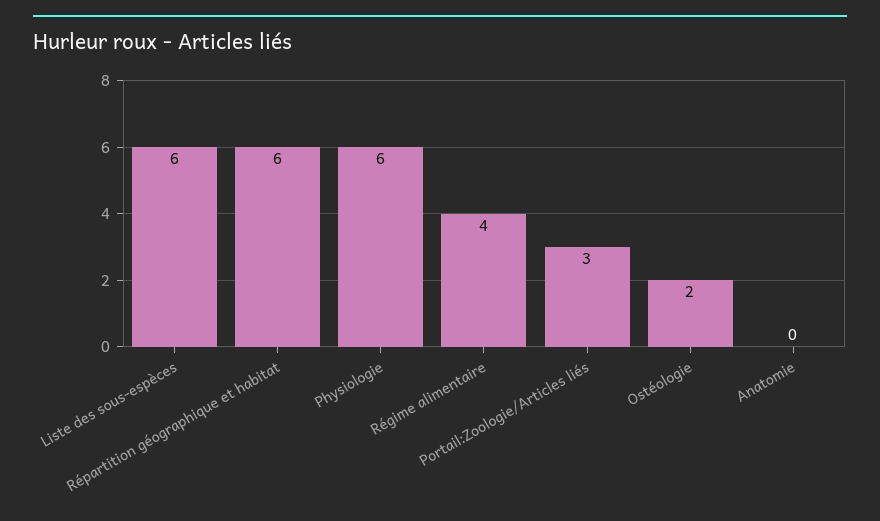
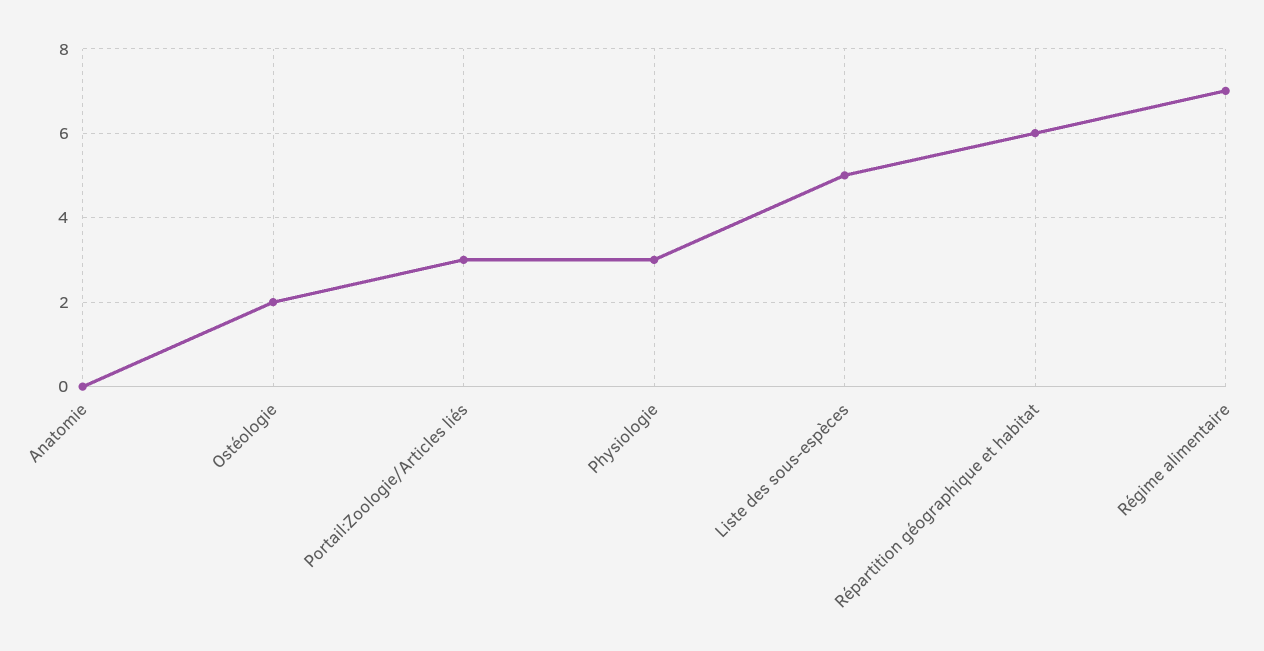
  {
-   "Liste des sous-espèces": 6,
+   "Liste des sous-espèces": 5,
    "Répartition géographique et habitat": 6,
-   "Physiologie": 6,
+   "Physiologie": 3,
-   "Régime alimentaire": 4,
+   "Régime alimentaire": 7,
    "Portail:Zoologie/Articles liés": 3,
    "Ostéologie": 2,
    "Anatomie": 0
  }

